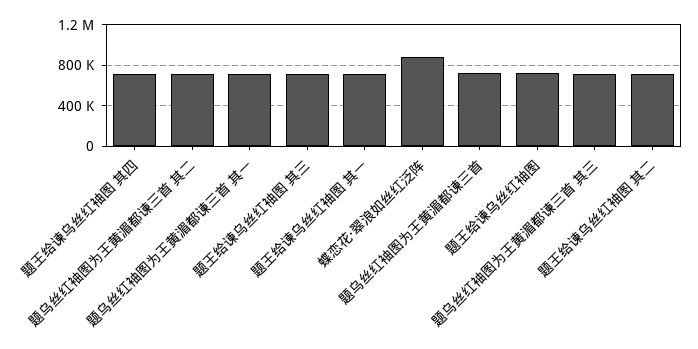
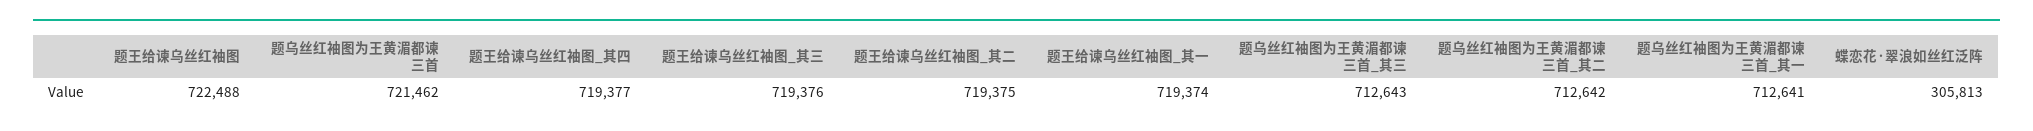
  {
    "题王给谏乌丝红袖图 其四": 719377,
    "题乌丝红袖图为王黄湄都谏三首 其二": 712642,
    "题乌丝红袖图为王黄湄都谏三首 其一": 712641,
    "题王给谏乌丝红袖图 其三": 719376,
    "题王给谏乌丝红袖图 其一": 719374,
-   "蝶恋花·翠浪如丝红泛阵": 900000,
+   "蝶恋花·翠浪如丝红泛阵": 305813,
    "题乌丝红袖图为王黄湄都谏三首": 721462,
    "题王给谏乌丝红袖图": 722488,
    "题乌丝红袖图为王黄湄都谏三首 其三": 712643,
    "题王给谏乌丝红袖图 其二": 719375
  }

